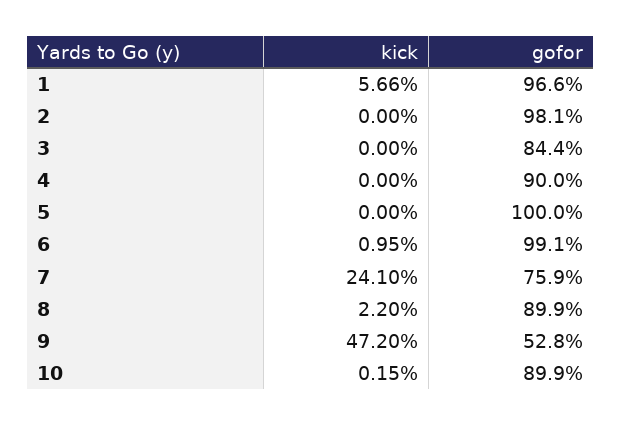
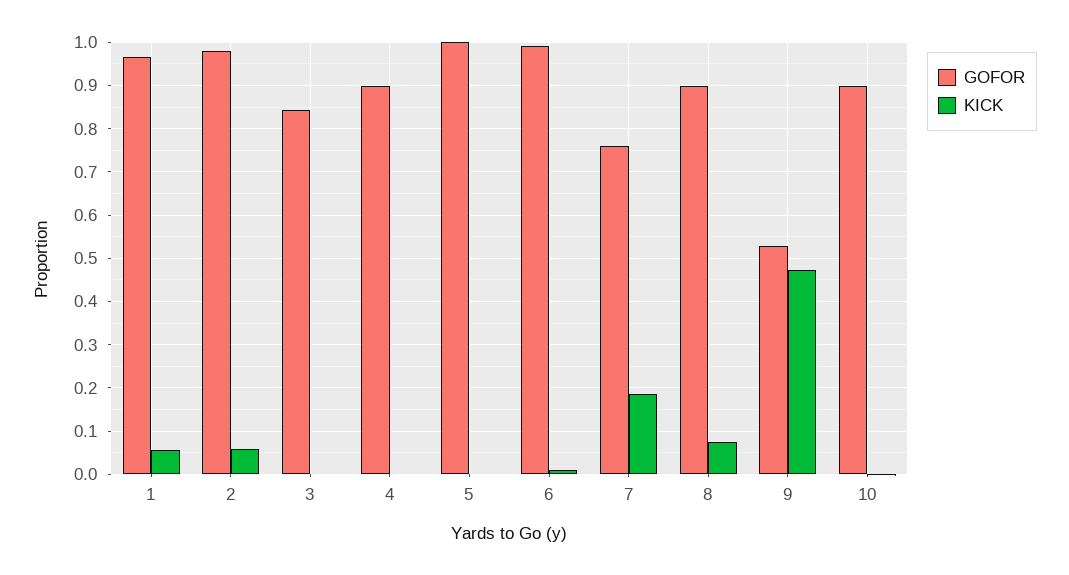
  {
    "kick": {
      "1": 0.0566,
-     "2": 0,
+     "2": 0.06,
      "3": 0,
      "4": 0,
      "5": 0,
      "6": 0.0095,
-     "7": 0.241,
+     "7": 0.18,
-     "8": 0.022,
+     "8": 0.08,
      "9": 0.472,
      "10": 0.0015
    },
    "gofor": {
      "1": 0.966,
      "2": 0.981,
      "3": 0.844,
      "4": 0.9,
      "5": 1,
      "6": 0.991,
      "7": 0.759,
      "8": 0.899,
      "9": 0.528,
      "10": 0.899
    }
  }

